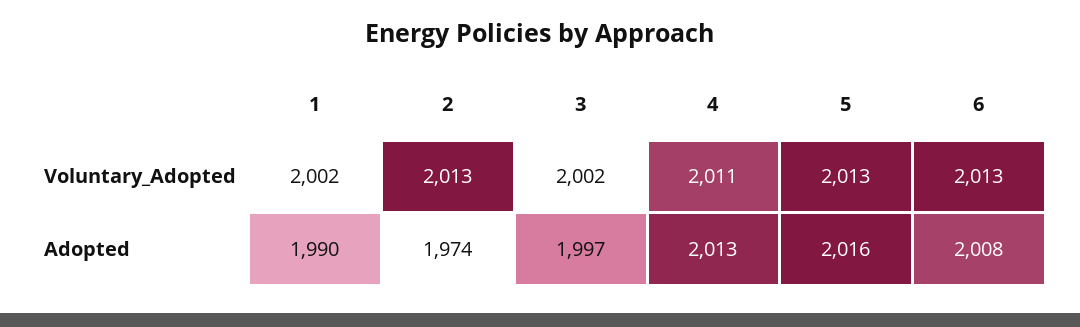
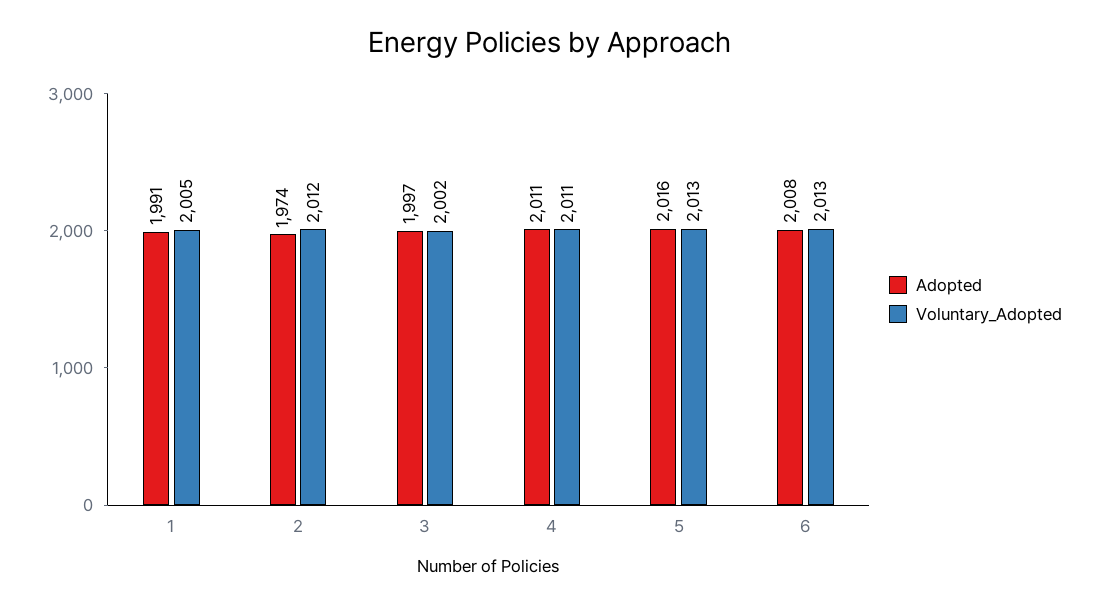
  {
    "Voluntary_Adopted": {
-     "1": 2002,
+     "1": 2005,
-     "2": 2013,
+     "2": 2012,
      "3": 2002,
      "4": 2011,
      "5": 2013,
      "6": 2013
    },
    "Adopted": {
-     "1": 1990,
+     "1": 1991,
      "2": 1974,
      "3": 1997,
-     "4": 2013,
+     "4": 2011,
      "5": 2016,
      "6": 2008
    }
  }

